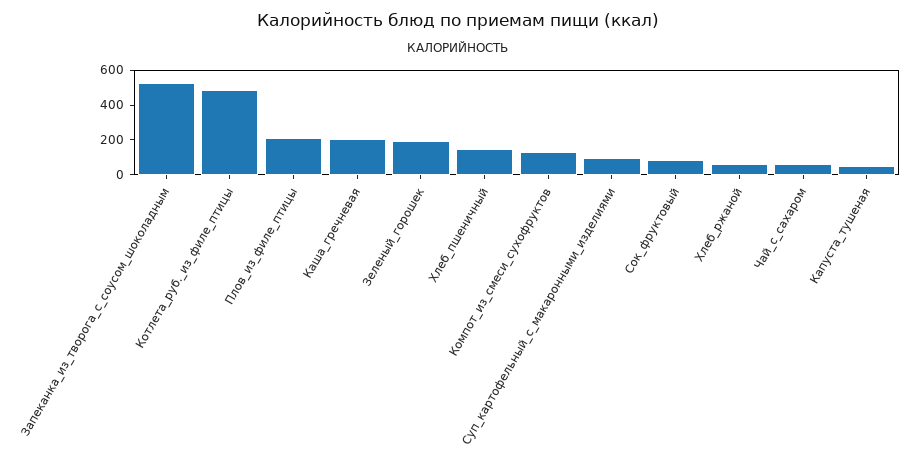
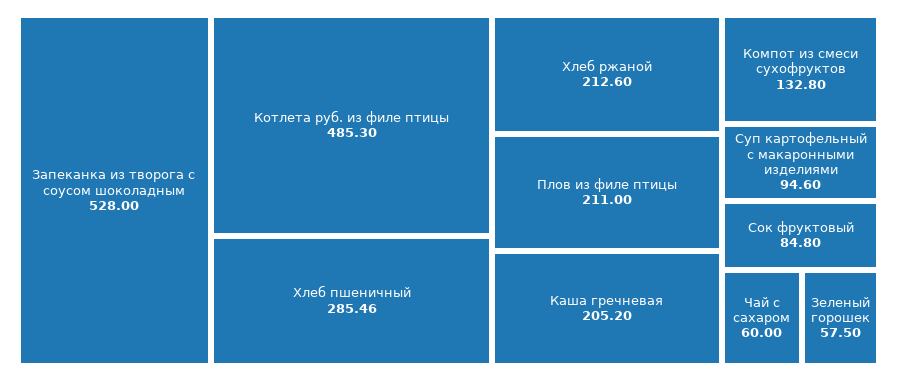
  {
    "Запеканка_из_творога_с_соусом_шоколадным": 528,
    "Котлета_руб._из_филе_птицы": 485.3,
    "Плов_из_филе_птицы": 211,
    "Каша_гречневая": 205.2,
-   "Зеленый_горошек": 200,
+   "Зеленый_горошек": 57.5,
-   "Хлеб_пшеничный": 150,
+   "Хлеб_пшеничный": 285.46,
    "Компот_из_смеси_сухофруктов": 132.8,
    "Суп_картофельный_с_макаронными_изделиями": 94.6,
    "Сок_фруктовый": 84.8,
-   "Хлеб_ржаной": 50,
+   "Хлеб_ржаной": 212.6,
-   "Чай_с_сахаром": 60,
+   "Чай_с_сахаром": 60
-   "Капуста_тушеная": 50
  }

